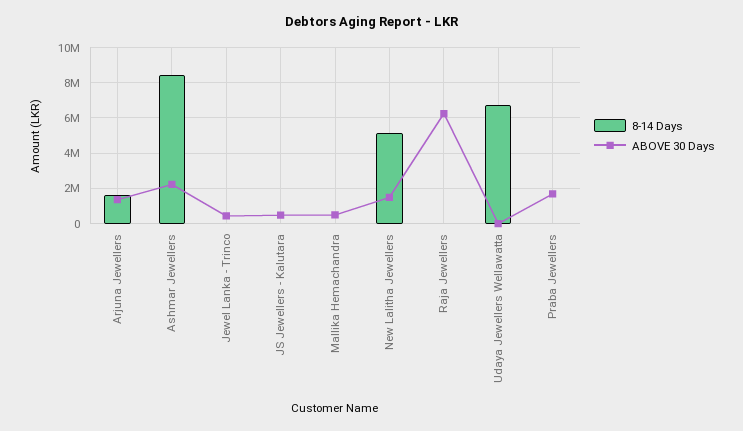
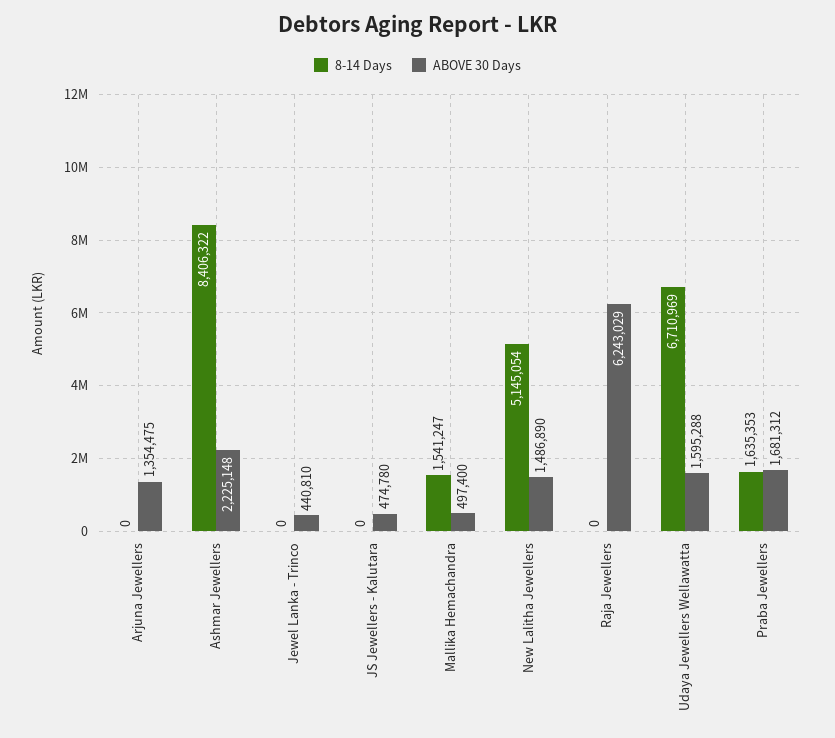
  {
    "8-14 Days": {
-     "Arjuna Jewellers": 1500000,
+     "Arjuna Jewellers": 0,
      "Ashmar Jewellers": 8406322,
      "Jewel Lanka - Trinco": 0,
      "JS Jewellers - Kalutara": 0,
-     "Mallika Hemachandra": 0,
+     "Mallika Hemachandra": 1541247,
      "New Lalitha Jewellers": 5145054,
      "Raja Jewellers": 0,
      "Udaya Jewellers Wellawatta": 6710969,
-     "Praba Jewellers": 0
+     "Praba Jewellers": 1635353
    },
    "ABOVE 30 Days": {
      "Arjuna Jewellers": 1354475,
      "Ashmar Jewellers": 2225148,
      "Jewel Lanka - Trinco": 440810,
      "JS Jewellers - Kalutara": 474780,
      "Mallika Hemachandra": 497400,
      "New Lalitha Jewellers": 1486890,
      "Raja Jewellers": 6243029,
-     "Udaya Jewellers Wellawatta": 0,
+     "Udaya Jewellers Wellawatta": 1595288,
      "Praba Jewellers": 1681312
    }
  }

